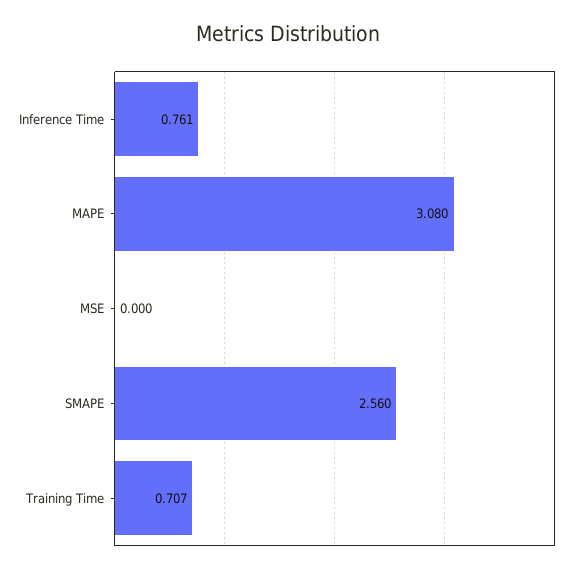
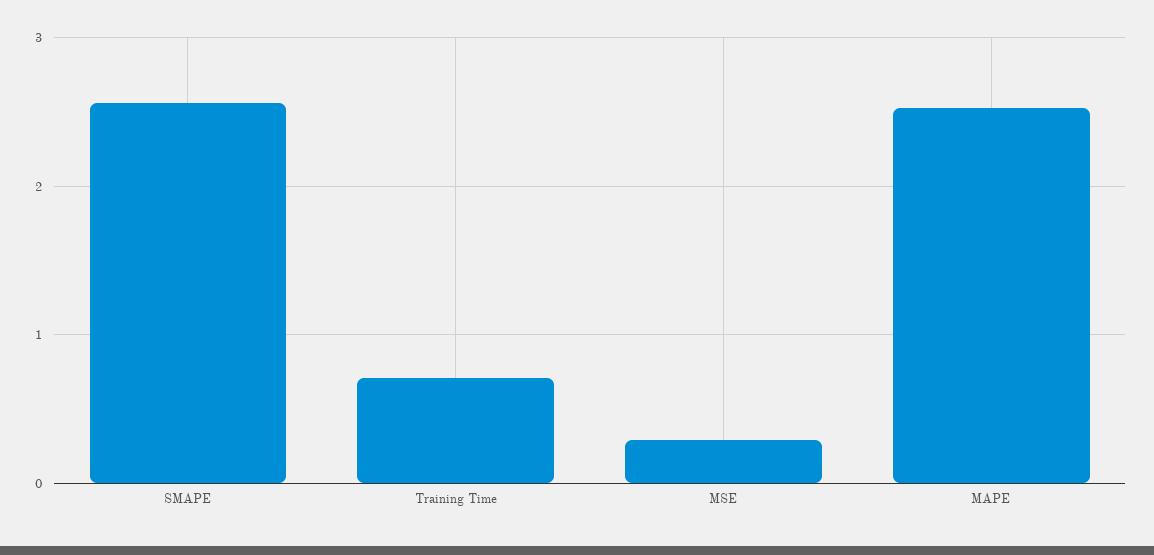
  {
-   "Inference Time": 0.761,
-   "MAPE": 3.08,
+   "MAPE": 2.5,
-   "MSE": 0,
+   "MSE": 0.3,
    "SMAPE": 2.56,
    "Training Time": 0.707
  }

